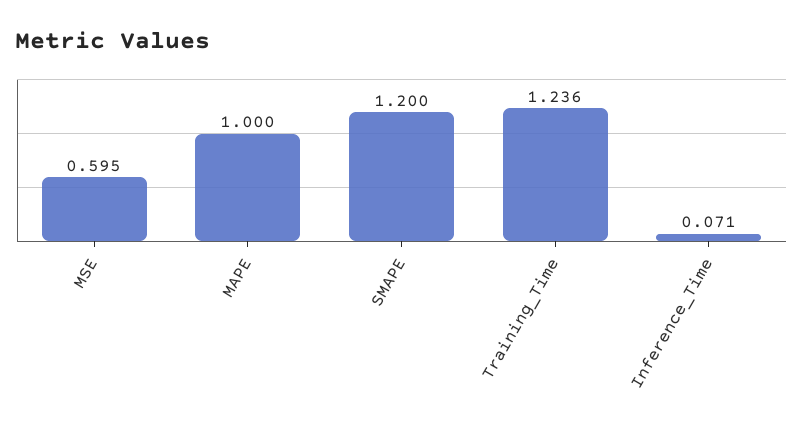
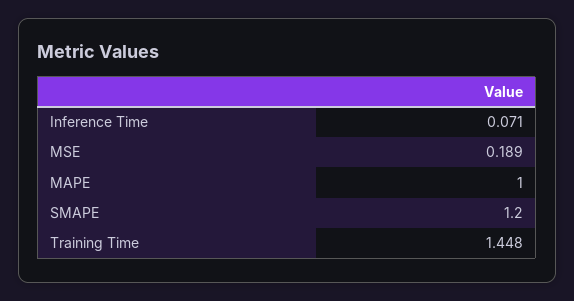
  {
-   "MSE": 0.595,
+   "MSE": 0.189,
    "MAPE": 1,
    "SMAPE": 1.2,
-   "Training_Time": 1.236,
+   "Training_Time": 1.448,
    "Inference_Time": 0.071
  }

